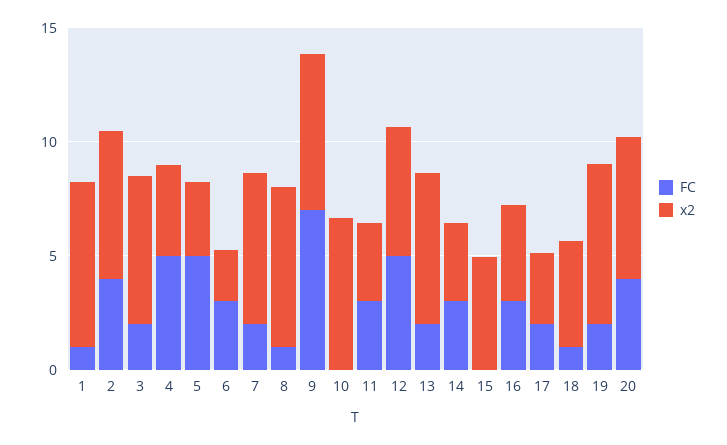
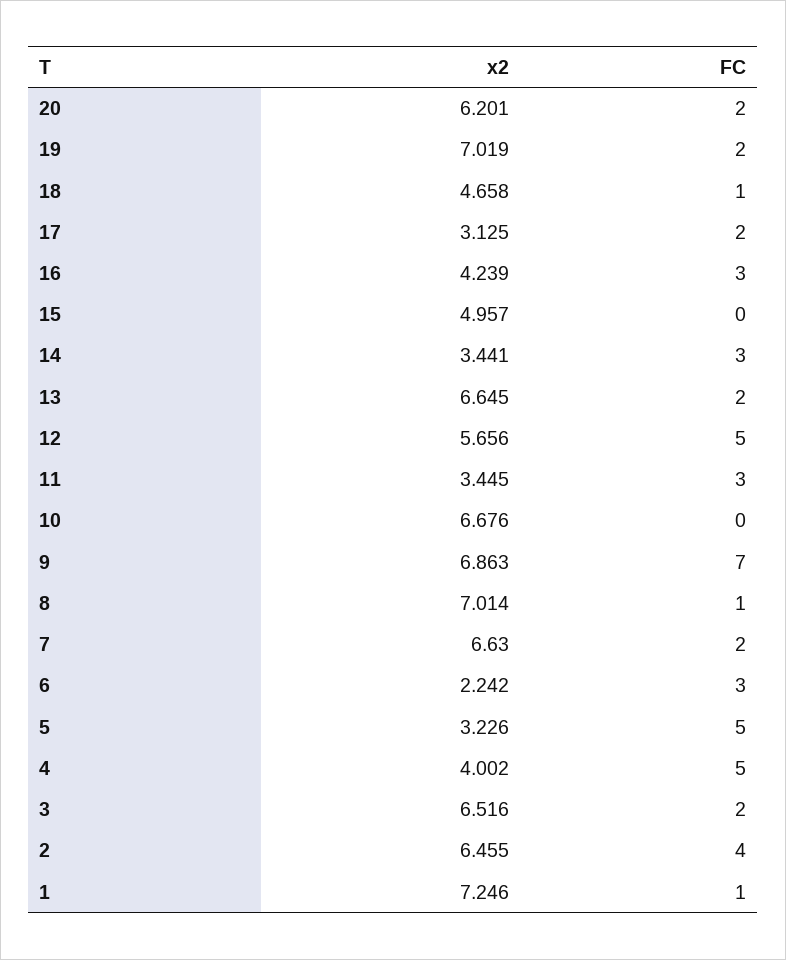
  {
    "FC": {
      "1": 1,
      "2": 4,
      "3": 2,
      "4": 5,
      "5": 5,
      "6": 3,
      "7": 2,
      "8": 1,
      "9": 7,
      "10": 0,
      "11": 3,
      "12": 5,
      "13": 2,
      "14": 3,
      "15": 0,
      "16": 3,
      "17": 2,
      "18": 1,
      "19": 2,
-     "20": 4
+     "20": 2
    },
    "x2": {
      "1": 7.246,
      "2": 6.455,
      "3": 6.516,
      "4": 4.002,
      "5": 3.226,
      "6": 2.242,
      "7": 6.63,
      "8": 7.014,
      "9": 6.863,
      "10": 6.676,
      "11": 3.445,
      "12": 5.656,
      "13": 6.645,
      "14": 3.441,
      "15": 4.957,
      "16": 4.239,
      "17": 3.125,
      "18": 4.658,
      "19": 7.019,
      "20": 6.201
    }
  }

